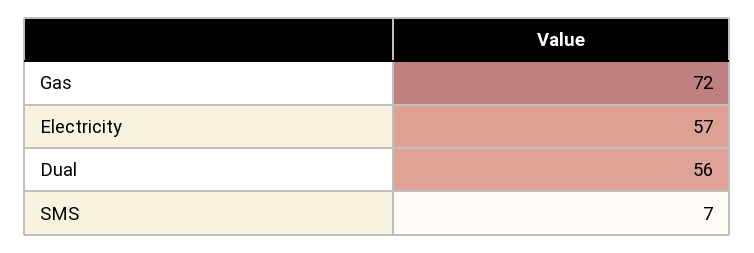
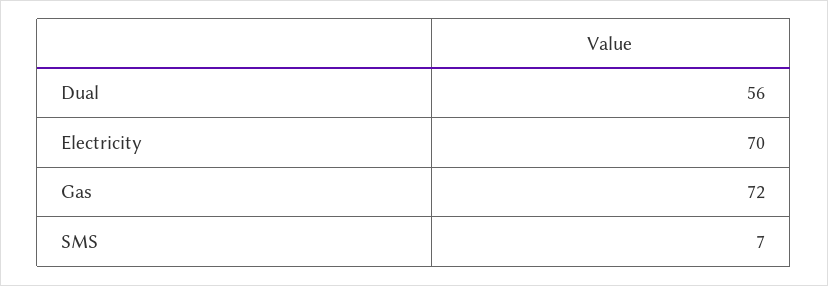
  {
    "Gas": 72,
-   "Electricity": 57,
+   "Electricity": 70,
    "Dual": 56,
    "SMS": 7
  }

